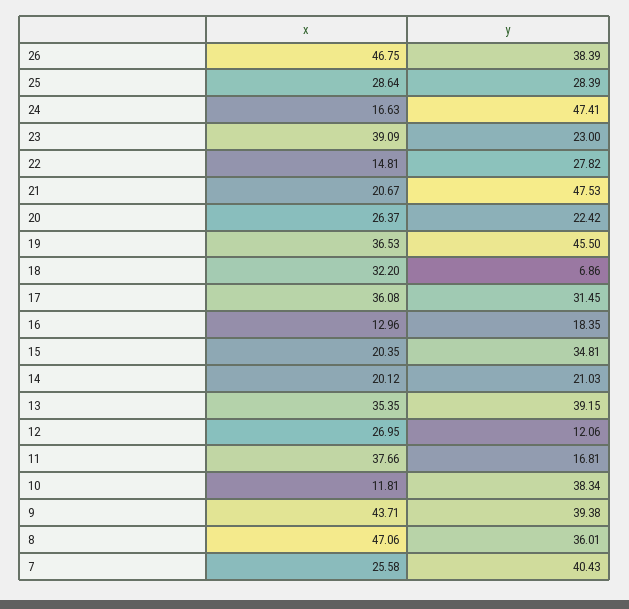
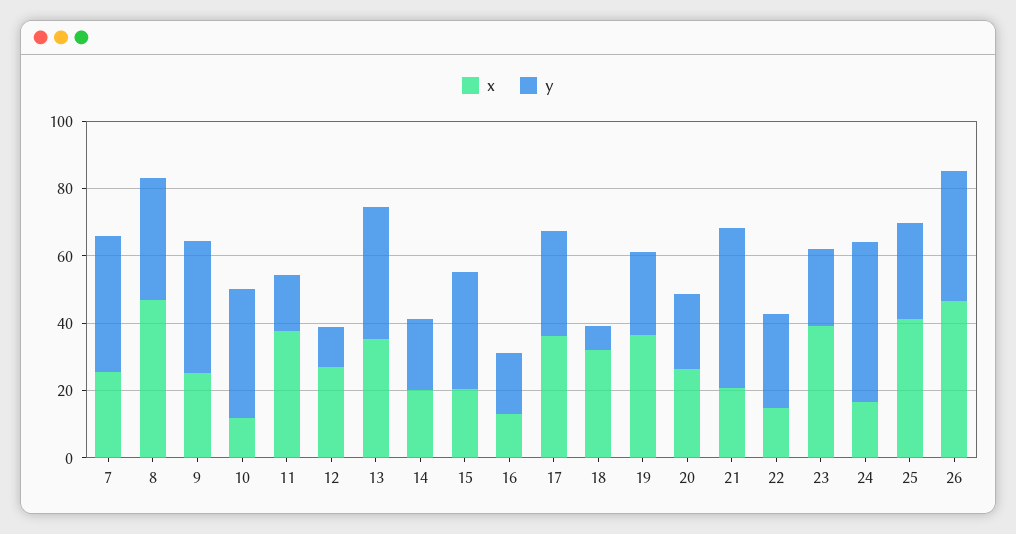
  {
    "x": {
      "26": 46.75,
-     "25": 28.64,
+     "25": 40,
      "24": 16.63,
      "23": 39.09,
      "22": 14.81,
      "21": 20.67,
      "20": 26.37,
      "19": 36.53,
      "18": 32.2,
      "17": 36.08,
      "16": 12.96,
      "15": 20.35,
      "14": 20.12,
      "13": 35.35,
      "12": 26.95,
      "11": 37.66,
      "10": 11.81,
-     "9": 43.71,
+     "9": 25,
      "8": 47.06,
      "7": 25.58
    },
    "y": {
      "26": 38.39,
      "25": 28.39,
      "24": 47.41,
      "23": 23,
      "22": 27.82,
      "21": 47.53,
      "20": 22.42,
-     "19": 45.5,
+     "19": 25,
      "18": 6.86,
      "17": 31.45,
      "16": 18.35,
      "15": 34.81,
      "14": 21.03,
      "13": 39.15,
      "12": 12.06,
      "11": 16.81,
      "10": 38.34,
      "9": 39.38,
      "8": 36.01,
      "7": 40.43
    }
  }

